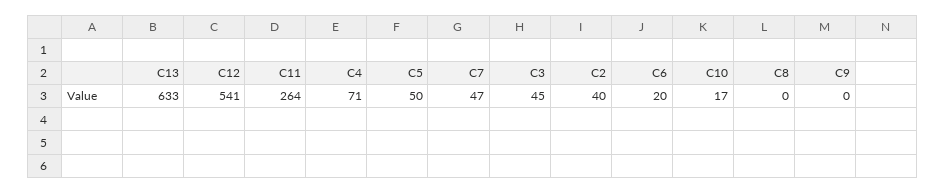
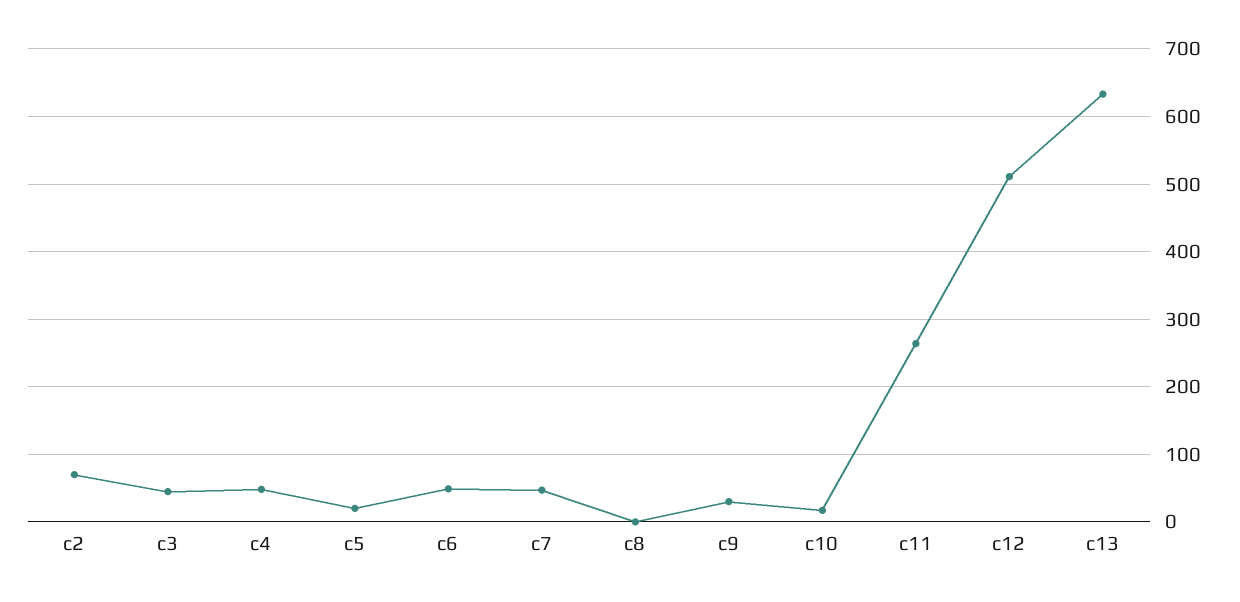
  {
    "C13": 633,
-   "C12": 541,
+   "C12": 510,
    "C11": 264,
-   "C4": 71,
+   "C4": 50,
-   "C5": 50,
+   "C5": 20,
    "C7": 47,
    "C3": 45,
-   "C2": 40,
+   "C2": 70,
-   "C6": 20,
+   "C6": 50,
    "C10": 17,
    "C8": 0,
-   "C9": 0
+   "C9": 30
  }

